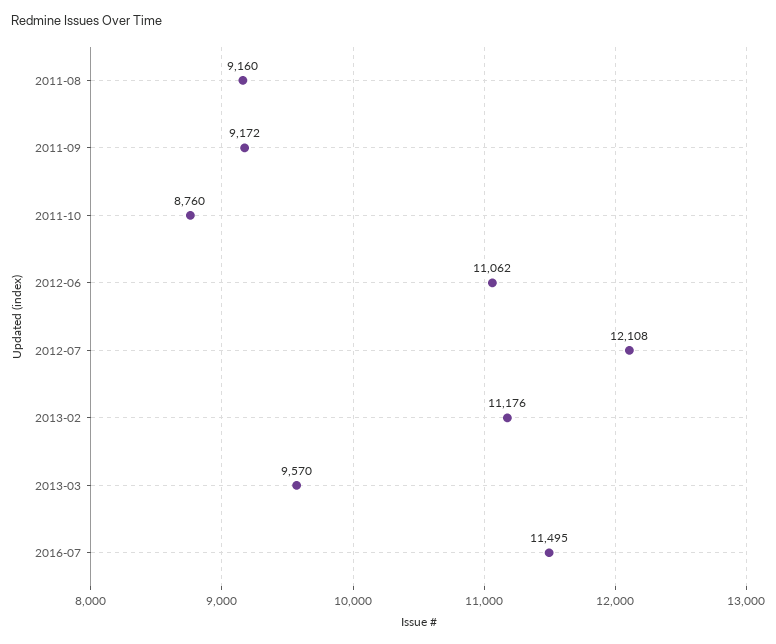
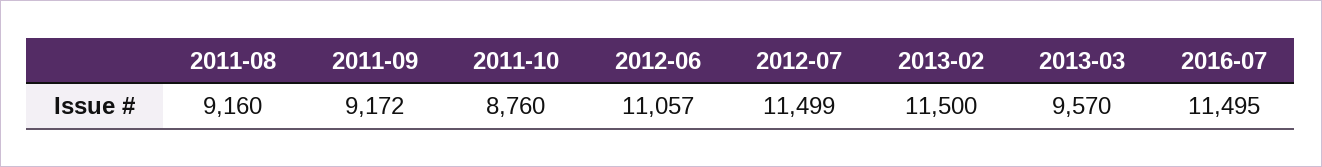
  {
    "2011-08": 9160,
    "2011-09": 9172,
    "2011-10": 8760,
-   "2012-06": 11062,
+   "2012-06": 11057,
-   "2012-07": 12108,
+   "2012-07": 11499,
-   "2013-02": 11176,
+   "2013-02": 11500,
    "2013-03": 9570,
    "2016-07": 11495
  }

